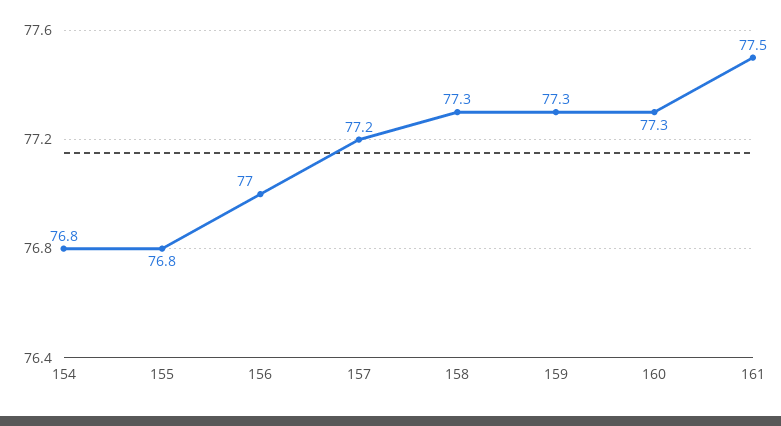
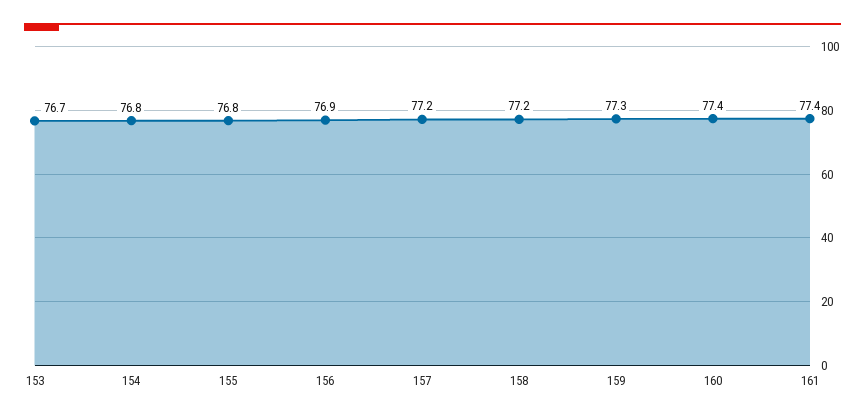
  {
    "154": 76.8,
    "155": 76.8,
-   "156": 77,
+   "156": 76.9,
    "157": 77.2,
-   "158": 77.3,
+   "158": 77.2,
    "159": 77.3,
-   "160": 77.3,
+   "160": 77.4,
-   "161": 77.5
+   "161": 77.4,
+   "153": 76.7
  }

